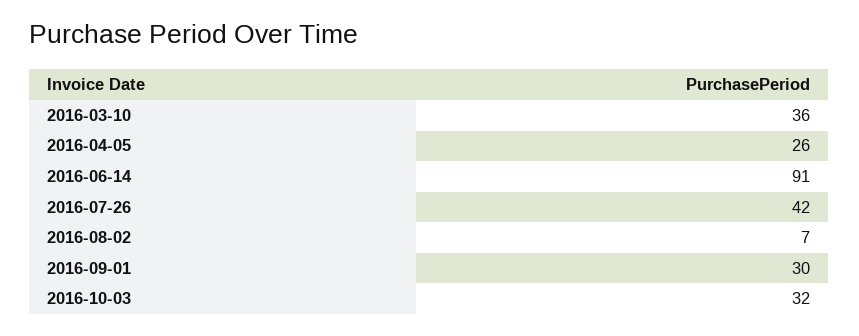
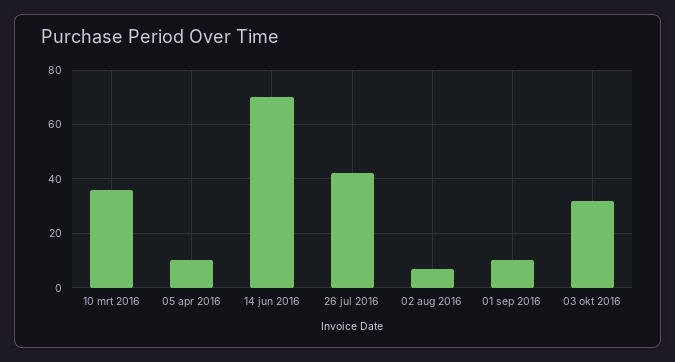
  {
    "2016-03-10": 36,
-   "2016-04-05": 26,
+   "2016-04-05": 10,
-   "2016-06-14": 91,
+   "2016-06-14": 70,
    "2016-07-26": 42,
    "2016-08-02": 7,
-   "2016-09-01": 30,
+   "2016-09-01": 10,
    "2016-10-03": 32
  }

